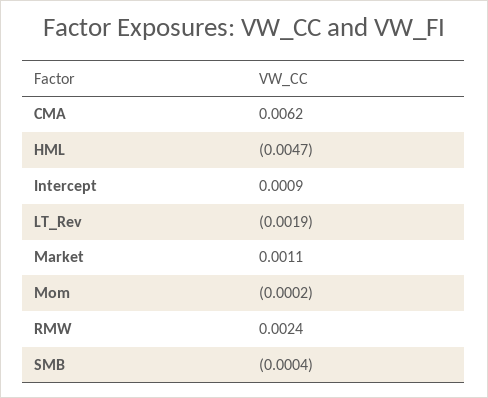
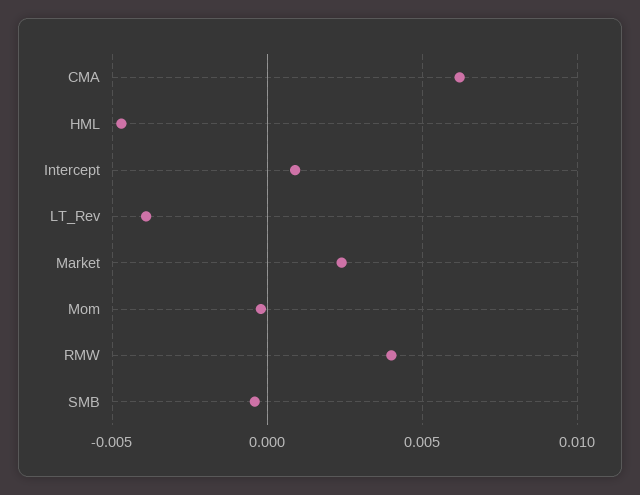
  {
    "CMA": 0.0062,
    "HML": -0.0047,
    "Intercept": 0.0009,
-   "LT_Rev": -0.0019,
+   "LT_Rev": -0.004,
-   "Market": 0.0011,
+   "Market": 0.0025,
    "Mom": -0.0002,
-   "RMW": 0.0024,
+   "RMW": 0.004,
    "SMB": -0.0004
  }

